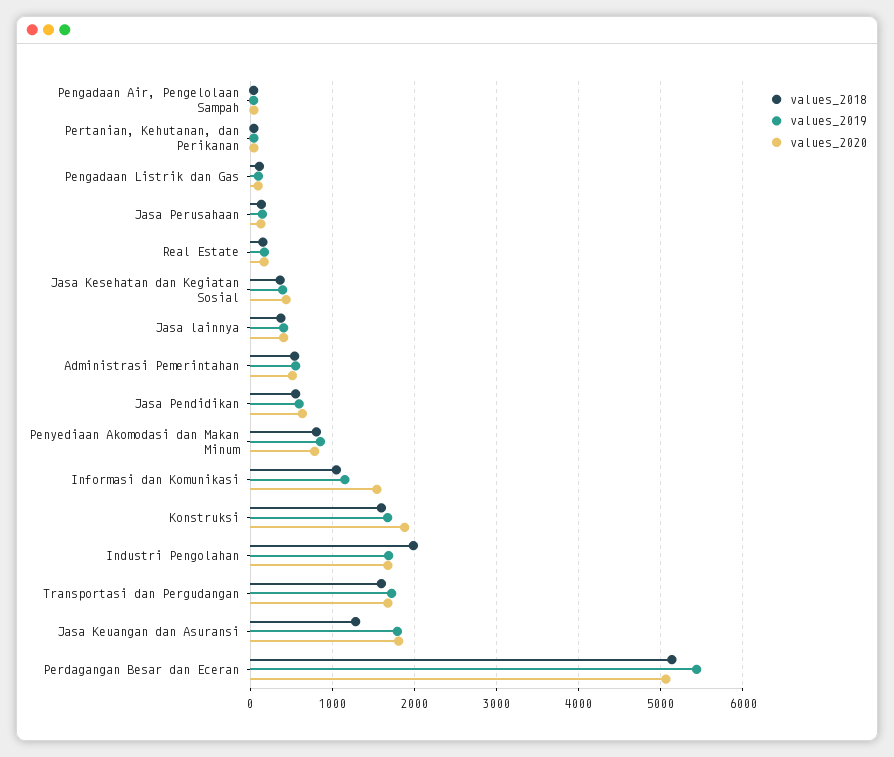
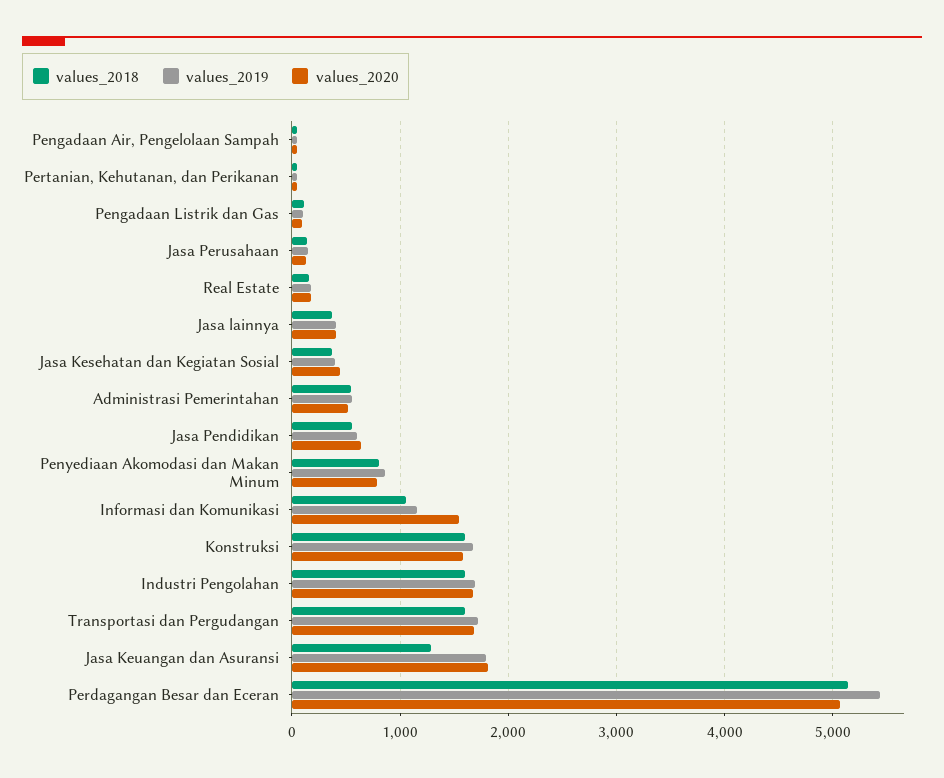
  {
    "values_2018": {
      "Pengadaan Air, Pengelolaan Sampah": 0,
      "Pertanian, Kehutanan, dan Perikanan": 0,
      "Pengadaan Listrik dan Gas": 100,
      "Jasa Perusahaan": 100,
      "Real Estate": 200,
      "Jasa Kesehatan dan Kegiatan Sosial": 400,
      "Jasa lainnya": 400,
      "Administrasi Pemerintahan": 500,
      "Jasa Pendidikan": 600,
      "Penyediaan Akomodasi dan Makan Minum": 800,
      "Informasi dan Komunikasi": 1100,
      "Konstruksi": 1600,
-     "Industri Pengolahan": 2000,
+     "Industri Pengolahan": 1600,
      "Transportasi dan Pergudangan": 1600,
      "Jasa Keuangan dan Asuransi": 1300,
      "Perdagangan Besar dan Eceran": 5100
    },
    "values_2019": {
      "Pengadaan Air, Pengelolaan Sampah": 0,
      "Pertanian, Kehutanan, dan Perikanan": 0,
      "Pengadaan Listrik dan Gas": 100,
      "Jasa Perusahaan": 100,
      "Real Estate": 200,
      "Jasa Kesehatan dan Kegiatan Sosial": 400,
      "Jasa lainnya": 400,
      "Administrasi Pemerintahan": 600,
      "Jasa Pendidikan": 600,
      "Penyediaan Akomodasi dan Makan Minum": 900,
      "Informasi dan Komunikasi": 1200,
      "Konstruksi": 1700,
      "Industri Pengolahan": 1700,
      "Transportasi dan Pergudangan": 1700,
      "Jasa Keuangan dan Asuransi": 1800,
      "Perdagangan Besar dan Eceran": 5400
    },
    "values_2020": {
      "Pengadaan Air, Pengelolaan Sampah": 0,
      "Pertanian, Kehutanan, dan Perikanan": 0,
      "Pengadaan Listrik dan Gas": 100,
      "Jasa Perusahaan": 100,
      "Real Estate": 200,
      "Jasa Kesehatan dan Kegiatan Sosial": 400,
      "Jasa lainnya": 400,
      "Administrasi Pemerintahan": 500,
      "Jasa Pendidikan": 600,
      "Penyediaan Akomodasi dan Makan Minum": 800,
      "Informasi dan Komunikasi": 1500,
-     "Konstruksi": 1900,
+     "Konstruksi": 1600,
      "Industri Pengolahan": 1700,
      "Transportasi dan Pergudangan": 1700,
      "Jasa Keuangan dan Asuransi": 1800,
      "Perdagangan Besar dan Eceran": 5100
    }
  }

